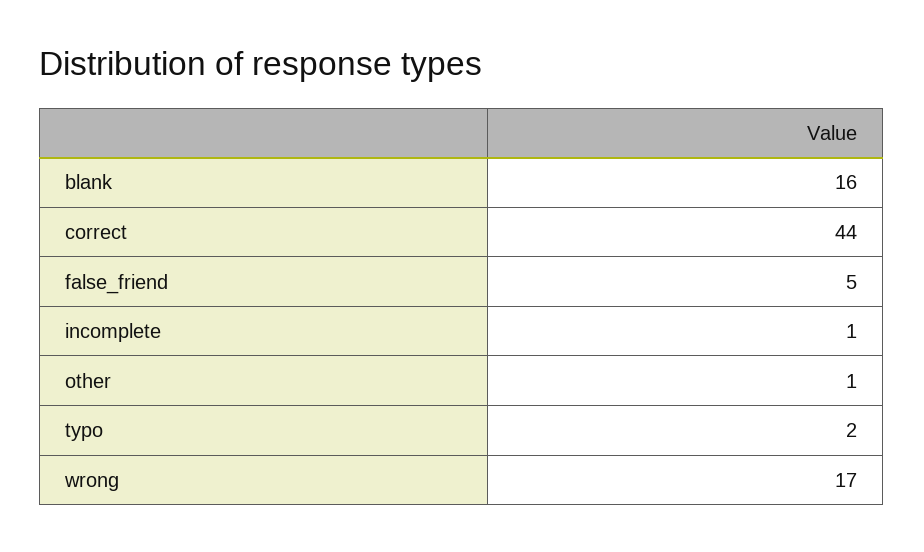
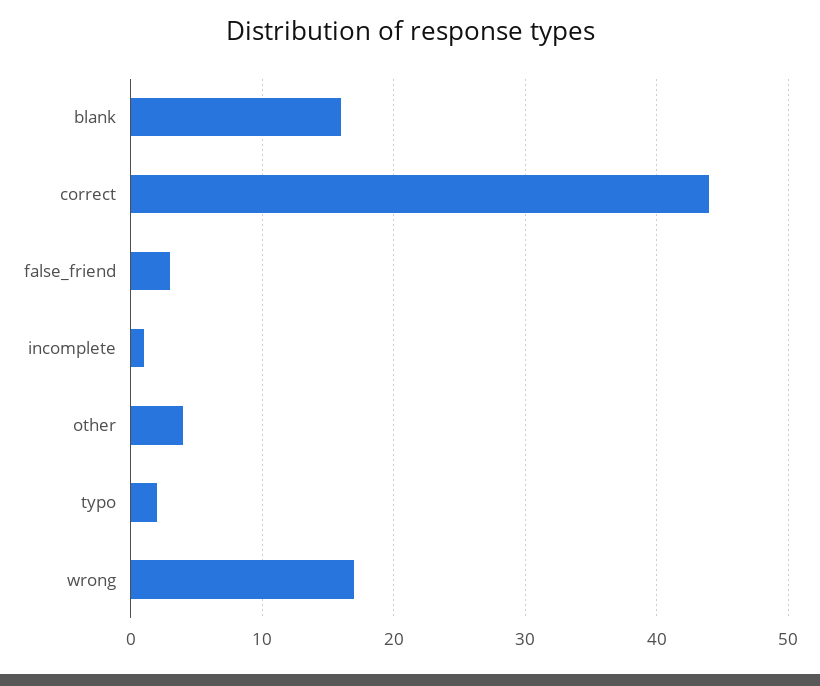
  {
    "blank": 16,
    "correct": 44,
-   "false_friend": 5,
+   "false_friend": 3,
    "incomplete": 1,
-   "other": 1,
+   "other": 4,
    "typo": 2,
    "wrong": 17
  }

